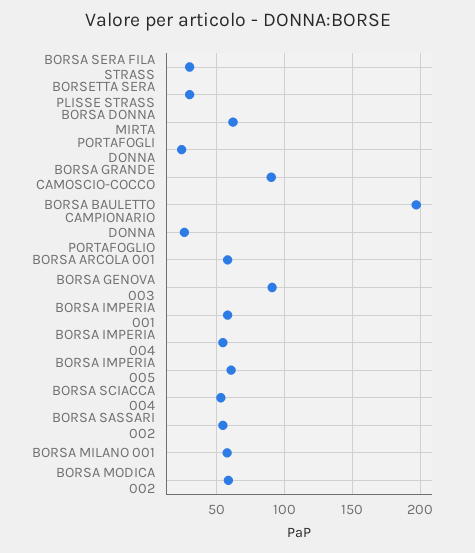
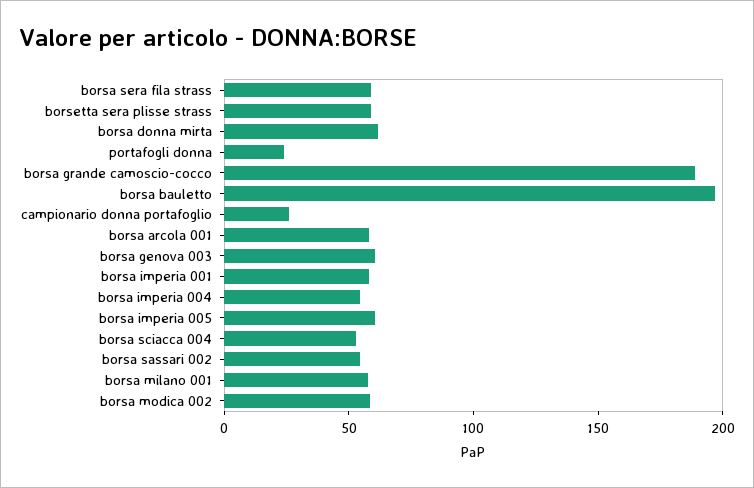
  {
-   "BORSA SERA FILA STRASS": 30,
+   "BORSA SERA FILA STRASS": 60,
-   "BORSETTA SERA PLISSE STRASS": 30,
+   "BORSETTA SERA PLISSE STRASS": 60,
    "BORSA DONNA MIRTA": 60,
    "PORTAFOGLI DONNA": 25,
-   "BORSA GRANDE CAMOSCIO-COCCO": 90,
+   "BORSA GRANDE CAMOSCIO-COCCO": 190,
    "BORSA BAULETTO": 195,
    "CAMPIONARIO DONNA PORTAFOGLIO": 25,
    "BORSA ARCOLA 001": 60,
-   "BORSA GENOVA 003": 90,
+   "BORSA GENOVA 003": 60,
    "BORSA IMPERIA 001": 60,
    "BORSA IMPERIA 004": 55,
    "BORSA IMPERIA 005": 60,
    "BORSA SCIACCA 004": 55,
    "BORSA SASSARI 002": 55,
    "BORSA MILANO 001": 60,
    "BORSA MODICA 002": 60
  }

